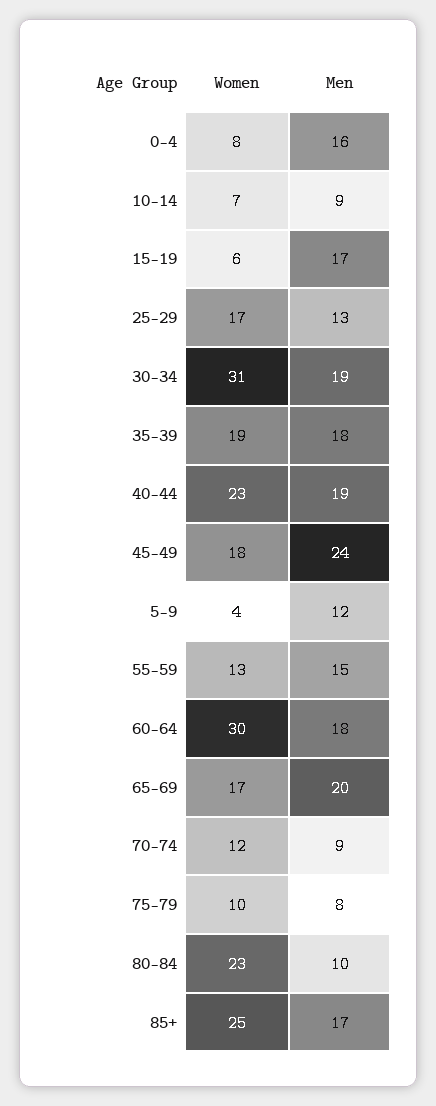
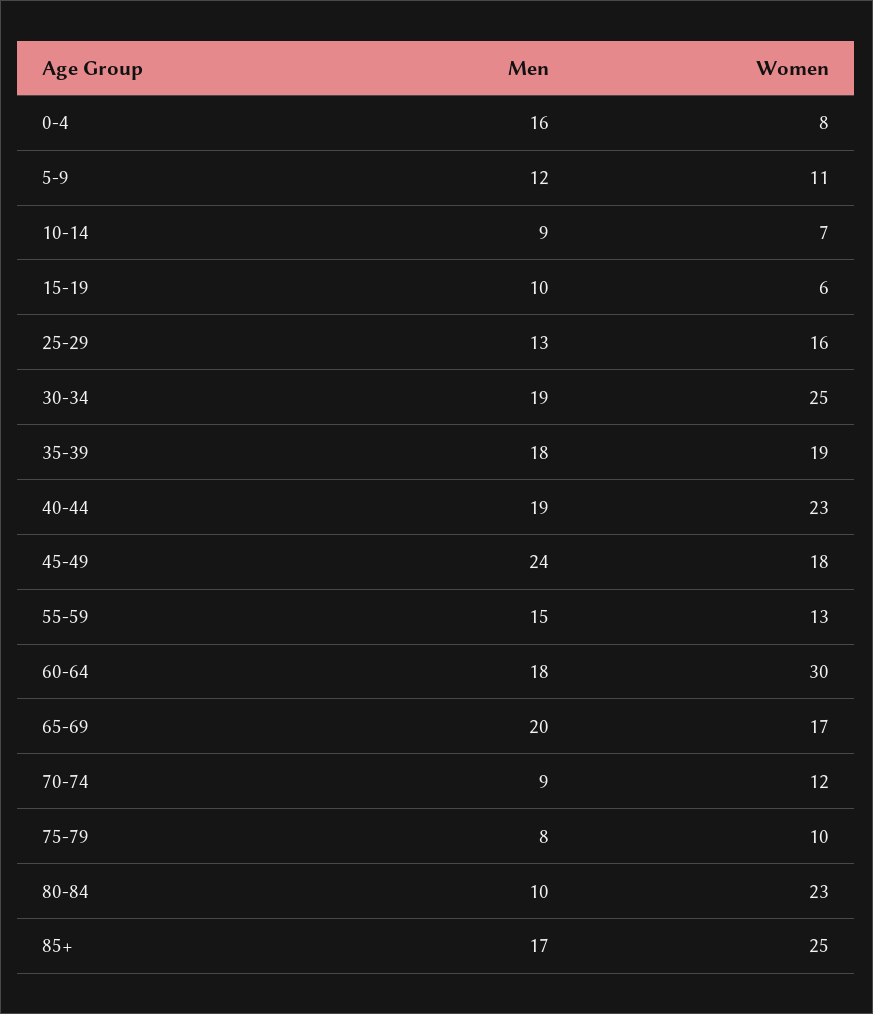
  {
    "Women": {
      "0-4": 8,
      "10-14": 7,
      "15-19": 6,
-     "25-29": 17,
+     "25-29": 16,
-     "30-34": 31,
+     "30-34": 25,
      "35-39": 19,
      "40-44": 23,
      "45-49": 18,
-     "5-9": 4,
+     "5-9": 11,
      "55-59": 13,
      "60-64": 30,
      "65-69": 17,
      "70-74": 12,
      "75-79": 10,
      "80-84": 23,
      "85+": 25
    },
    "Men": {
      "0-4": 16,
      "10-14": 9,
-     "15-19": 17,
+     "15-19": 10,
      "25-29": 13,
      "30-34": 19,
      "35-39": 18,
      "40-44": 19,
      "45-49": 24,
      "5-9": 12,
      "55-59": 15,
      "60-64": 18,
      "65-69": 20,
      "70-74": 9,
      "75-79": 8,
      "80-84": 10,
      "85+": 17
    }
  }

